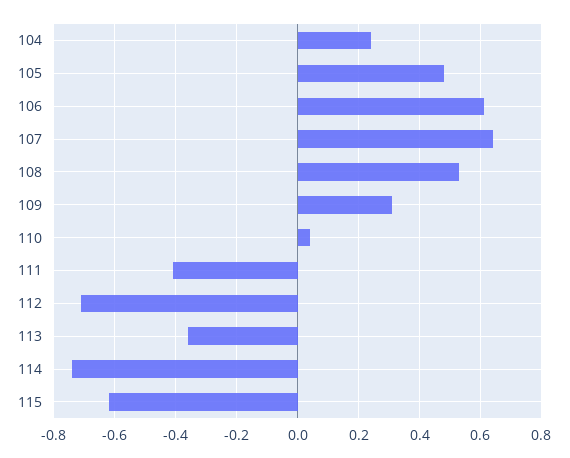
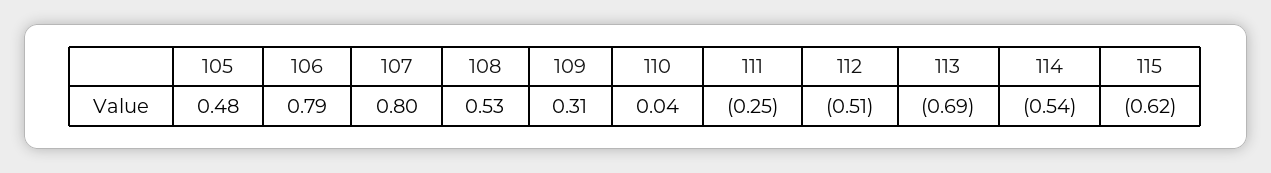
  {
-   "104": 0.25,
    "105": 0.48,
-   "106": 0.6,
+   "106": 0.79,
-   "107": 0.65,
+   "107": 0.8,
    "108": 0.53,
    "109": 0.31,
    "110": 0.04,
-   "111": -0.4,
+   "111": -0.25,
-   "112": -0.7,
+   "112": -0.51,
-   "113": -0.35,
+   "113": -0.69,
-   "114": -0.75,
+   "114": -0.54,
    "115": -0.62
  }

